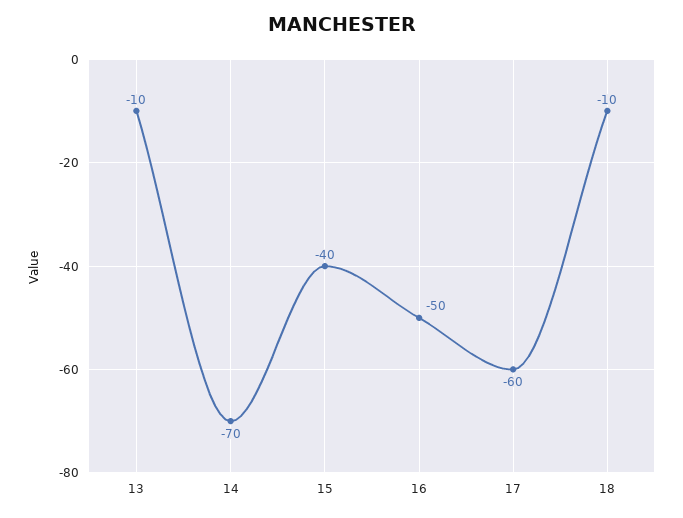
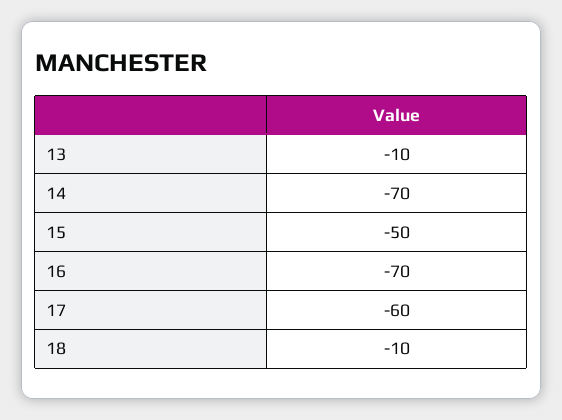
  {
    "13": -10,
    "14": -70,
-   "15": -40,
+   "15": -50,
-   "16": -50,
+   "16": -70,
    "17": -60,
    "18": -10
  }

